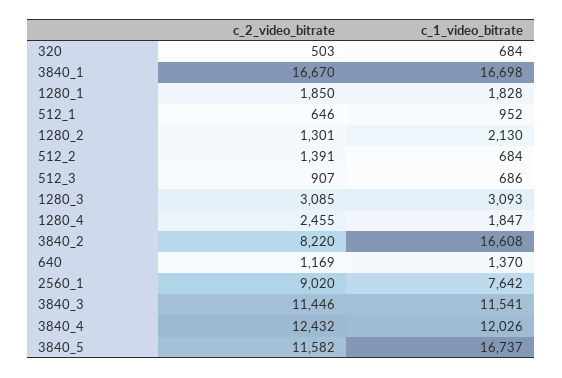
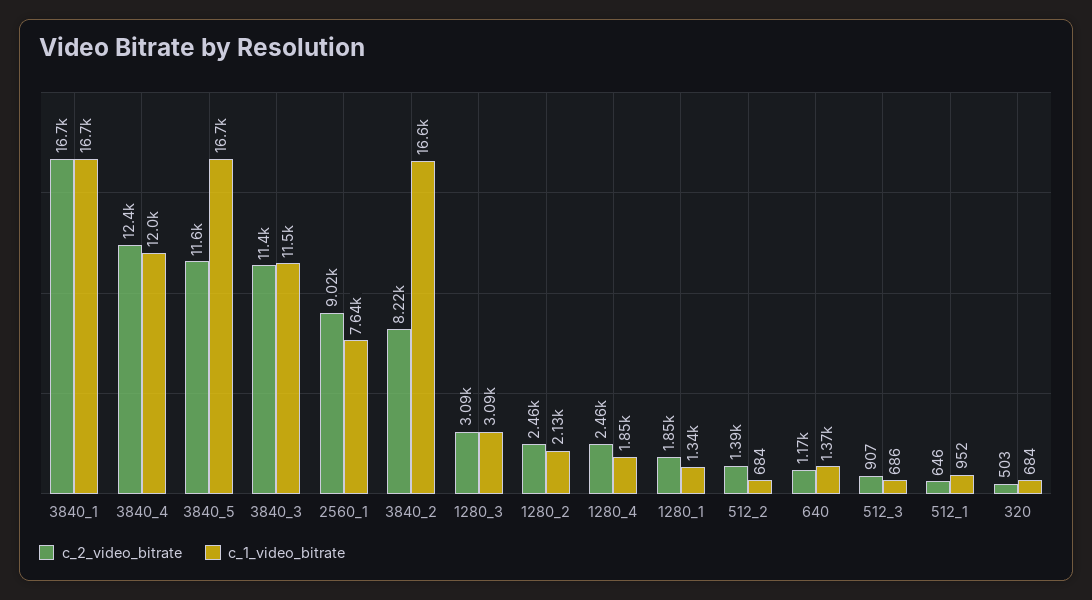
  {
    "c_2_video_bitrate": {
      "320": 503,
      "3840_1": 16670,
      "1280_1": 1850,
      "512_1": 646,
-     "1280_2": 1301,
+     "1280_2": 2460,
      "512_2": 1391,
      "512_3": 907,
      "1280_3": 3085,
      "1280_4": 2455,
      "3840_2": 8220,
      "640": 1169,
      "2560_1": 9020,
      "3840_3": 11446,
      "3840_4": 12432,
      "3840_5": 11582
    },
    "c_1_video_bitrate": {
      "320": 684,
      "3840_1": 16698,
-     "1280_1": 1828,
+     "1280_1": 1340,
      "512_1": 952,
      "1280_2": 2130,
      "512_2": 684,
      "512_3": 686,
      "1280_3": 3093,
      "1280_4": 1847,
      "3840_2": 16608,
      "640": 1370,
      "2560_1": 7642,
      "3840_3": 11541,
      "3840_4": 12026,
      "3840_5": 16737
    }
  }

